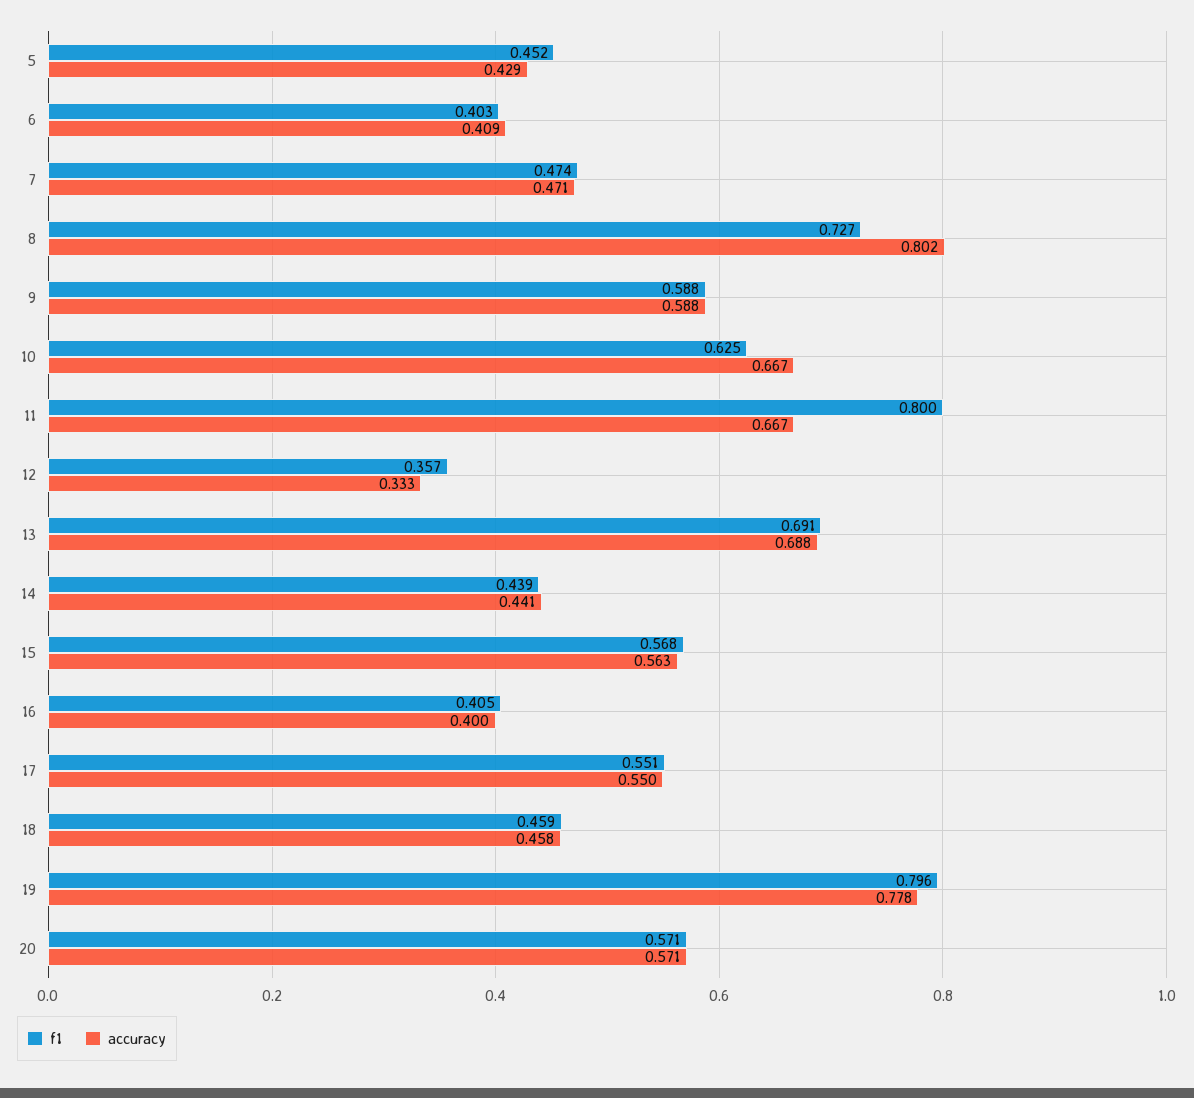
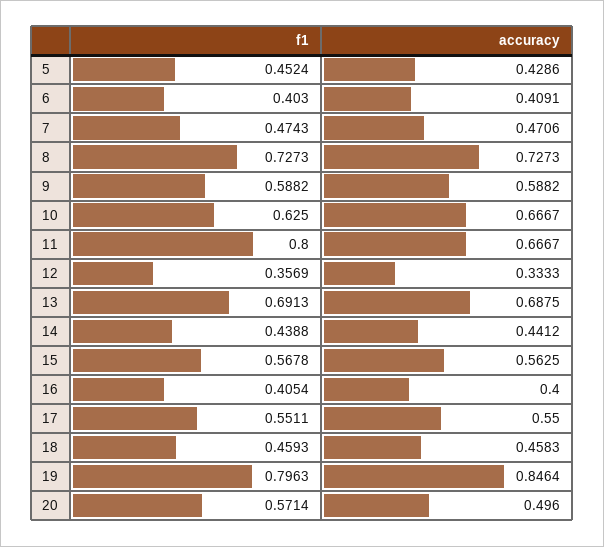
  {
    "f1": {
      "5": 0.4524,
      "6": 0.403,
      "7": 0.4743,
      "8": 0.7273,
      "9": 0.5882,
      "10": 0.625,
      "11": 0.8,
      "12": 0.3569,
      "13": 0.6913,
      "14": 0.4388,
      "15": 0.5678,
      "16": 0.4054,
      "17": 0.5511,
      "18": 0.4593,
      "19": 0.7963,
      "20": 0.5714
    },
    "accuracy": {
      "5": 0.4286,
      "6": 0.4091,
      "7": 0.4706,
-     "8": 0.802,
+     "8": 0.7273,
      "9": 0.5882,
      "10": 0.6667,
      "11": 0.6667,
      "12": 0.3333,
      "13": 0.6875,
      "14": 0.4412,
      "15": 0.5625,
      "16": 0.4,
      "17": 0.55,
      "18": 0.4583,
-     "19": 0.778,
+     "19": 0.8464,
-     "20": 0.571
+     "20": 0.496
    }
  }

